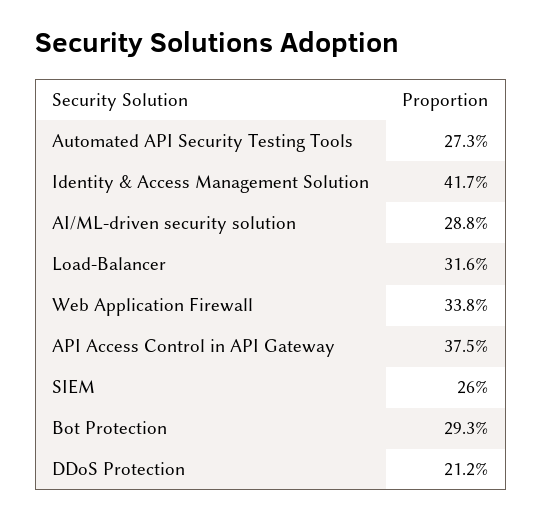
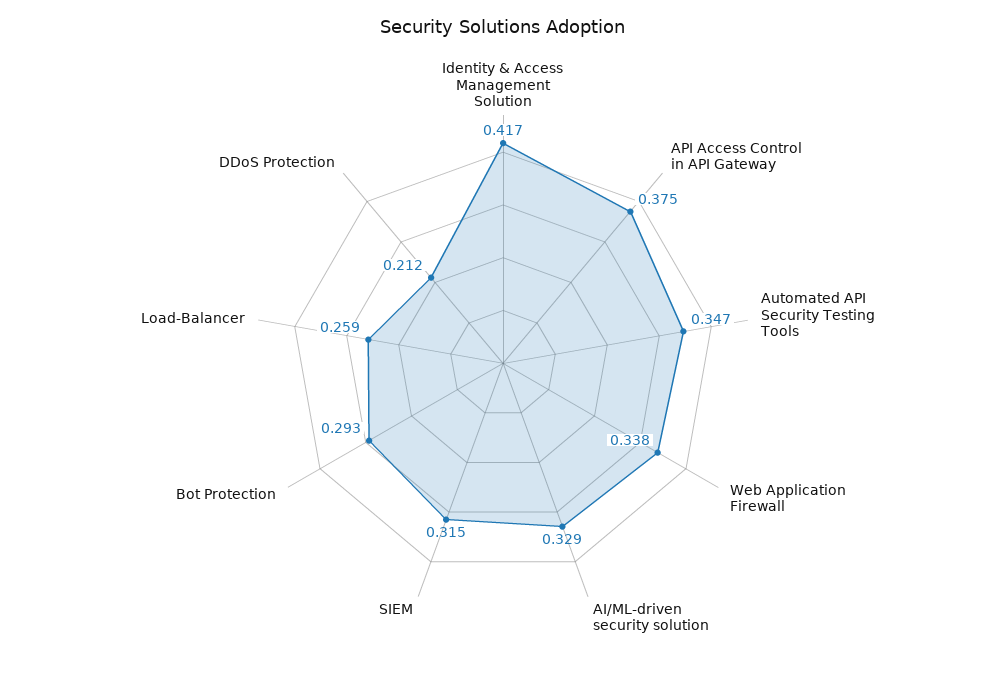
  {
-   "Automated API Security Testing Tools": 0.273,
+   "Automated API Security Testing Tools": 0.347,
    "Identity & Access Management Solution": 0.417,
-   "AI/ML-driven security solution": 0.288,
+   "AI/ML-driven security solution": 0.329,
-   "Load-Balancer": 0.316,
+   "Load-Balancer": 0.259,
    "Web Application Firewall": 0.338,
    "API Access Control in API Gateway": 0.375,
-   "SIEM": 0.26,
+   "SIEM": 0.315,
    "Bot Protection": 0.293,
    "DDoS Protection": 0.212
  }

